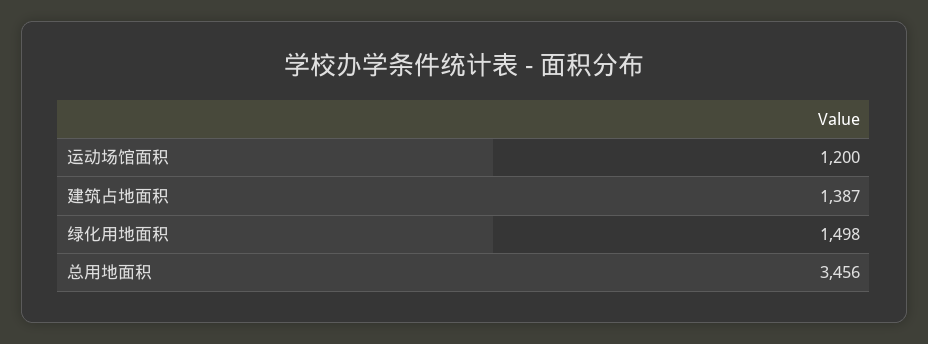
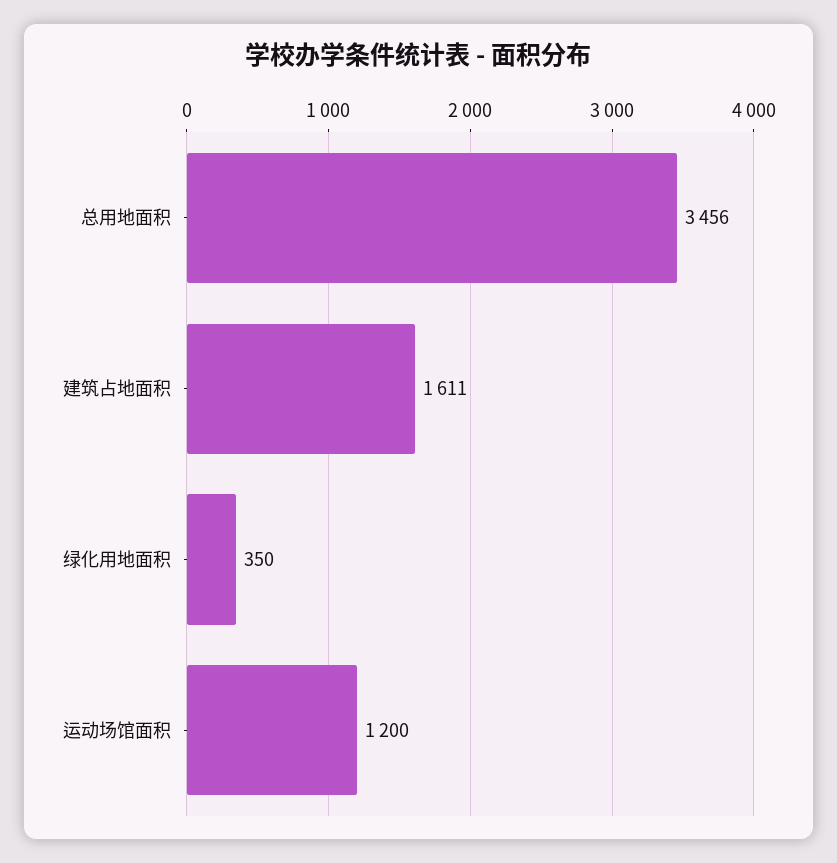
  {
    "运动场馆面积": 1200,
-   "建筑占地面积": 1387,
+   "建筑占地面积": 1611,
-   "绿化用地面积": 1498,
+   "绿化用地面积": 350,
    "总用地面积": 3456
  }

